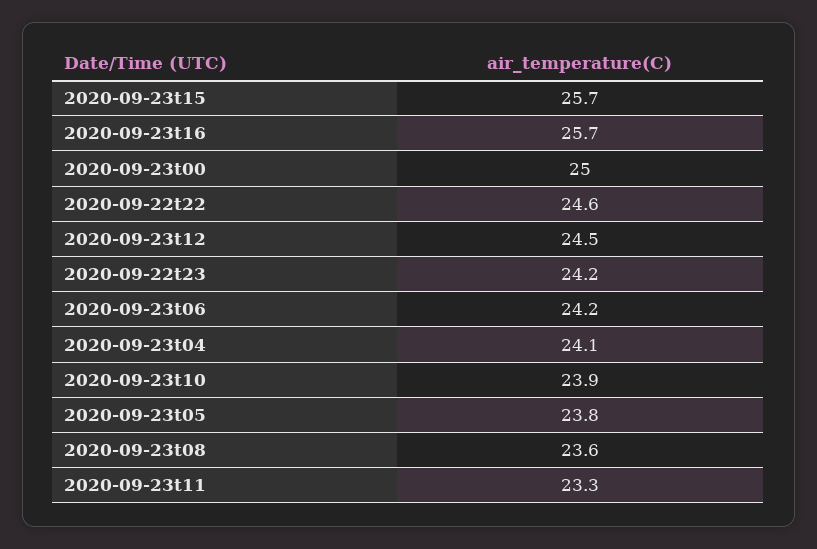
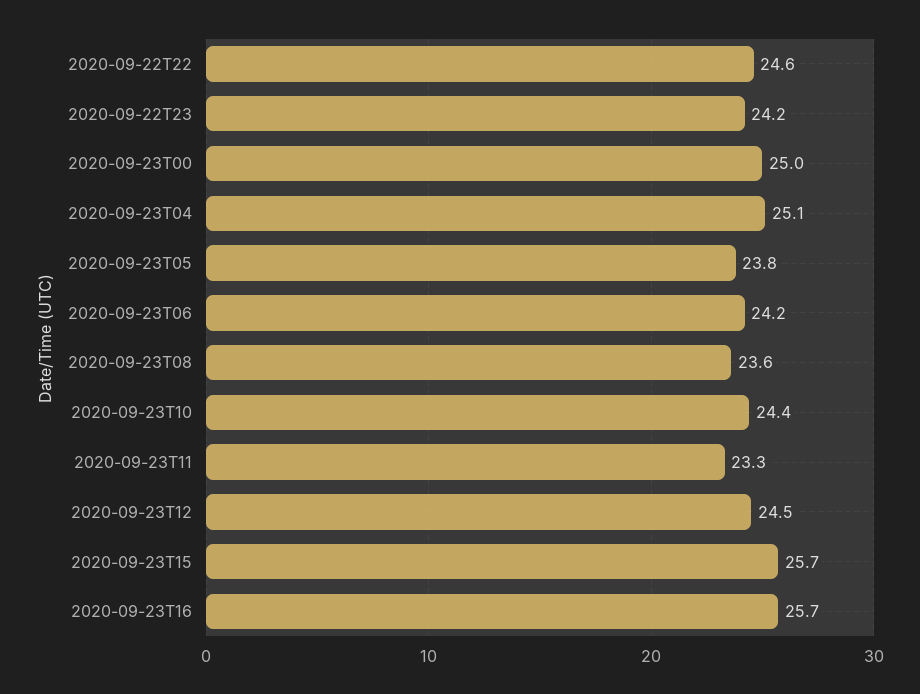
  {
    "2020-09-23t15": 25.7,
    "2020-09-23t16": 25.7,
    "2020-09-23t00": 25,
    "2020-09-22t22": 24.6,
    "2020-09-23t12": 24.5,
    "2020-09-22t23": 24.2,
    "2020-09-23t06": 24.2,
-   "2020-09-23t04": 24.1,
+   "2020-09-23t04": 25.1,
-   "2020-09-23t10": 23.9,
+   "2020-09-23t10": 24.4,
    "2020-09-23t05": 23.8,
    "2020-09-23t08": 23.6,
    "2020-09-23t11": 23.3
  }

